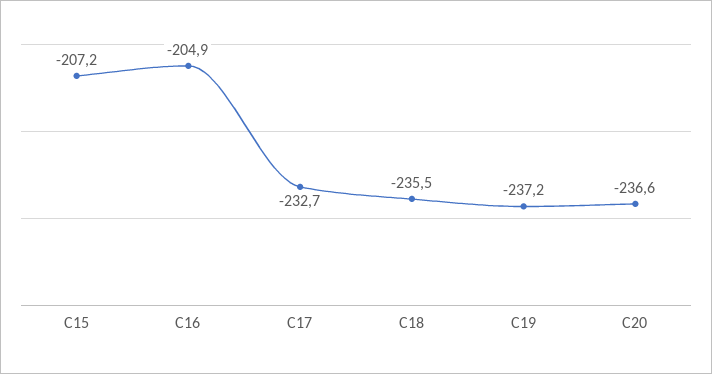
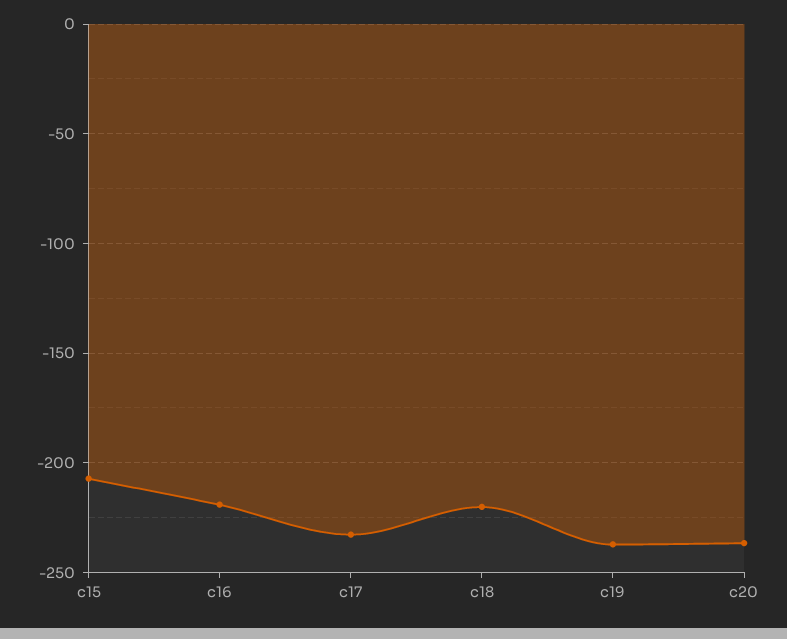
  {
    "C15": -207.2,
-   "C16": -204.9,
+   "C16": -220,
    "C17": -232.7,
-   "C18": -235.5,
+   "C18": -220,
    "C19": -237.2,
    "C20": -236.6
  }

